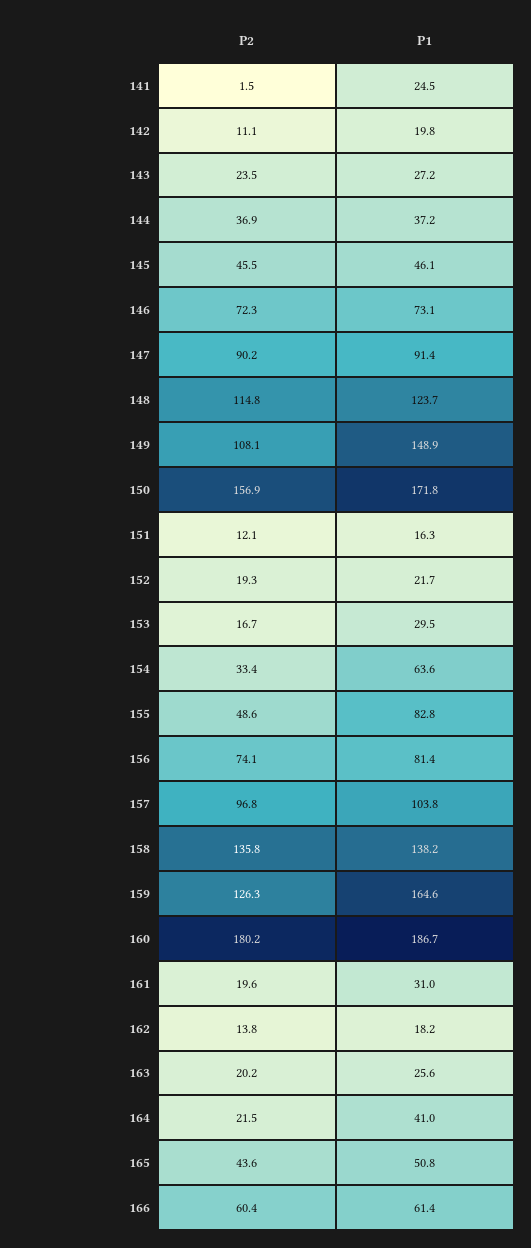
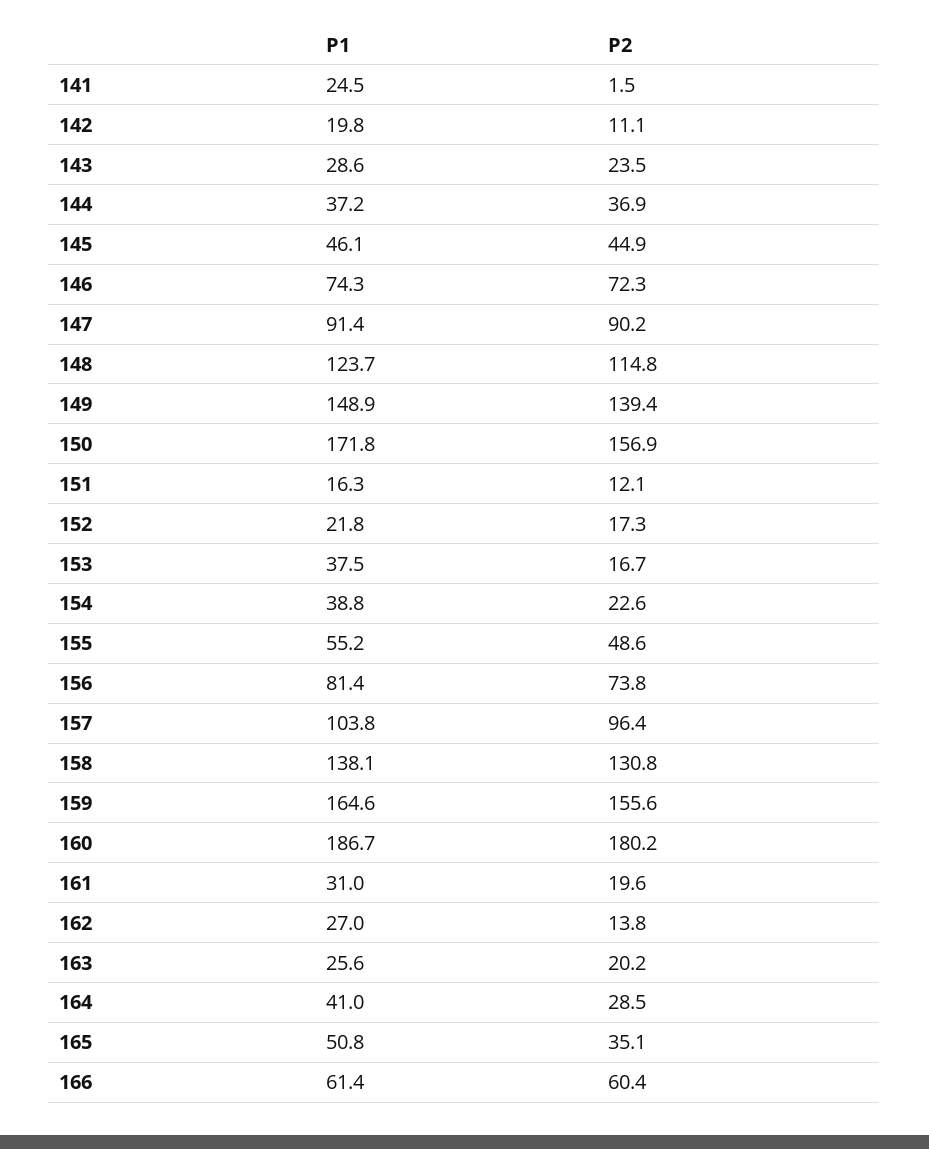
  {
    "P2": {
      "141": 1.5,
      "142": 11.1,
      "143": 23.5,
      "144": 36.9,
-     "145": 45.5,
+     "145": 44.9,
      "146": 72.3,
      "147": 90.2,
      "148": 114.8,
-     "149": 108.1,
+     "149": 139.4,
      "150": 156.9,
      "151": 12.1,
-     "152": 19.3,
+     "152": 17.3,
      "153": 16.7,
-     "154": 33.4,
+     "154": 22.6,
      "155": 48.6,
-     "156": 74.1,
+     "156": 73.8,
-     "157": 96.8,
+     "157": 96.4,
-     "158": 135.8,
+     "158": 130.8,
-     "159": 126.3,
+     "159": 155.6,
      "160": 180.2,
      "161": 19.6,
      "162": 13.8,
      "163": 20.2,
-     "164": 21.5,
+     "164": 28.5,
-     "165": 43.6,
+     "165": 35.1,
      "166": 60.4
    },
    "P1": {
      "141": 24.5,
      "142": 19.8,
-     "143": 27.2,
+     "143": 28.6,
      "144": 37.2,
      "145": 46.1,
-     "146": 73.1,
+     "146": 74.3,
      "147": 91.4,
      "148": 123.7,
      "149": 148.9,
      "150": 171.8,
      "151": 16.3,
-     "152": 21.7,
+     "152": 21.8,
-     "153": 29.5,
+     "153": 37.5,
-     "154": 63.6,
+     "154": 38.8,
-     "155": 82.8,
+     "155": 55.2,
      "156": 81.4,
      "157": 103.8,
-     "158": 138.2,
+     "158": 138.1,
      "159": 164.6,
      "160": 186.7,
      "161": 31,
-     "162": 18.2,
+     "162": 27,
      "163": 25.6,
      "164": 41,
      "165": 50.8,
      "166": 61.4
    }
  }

